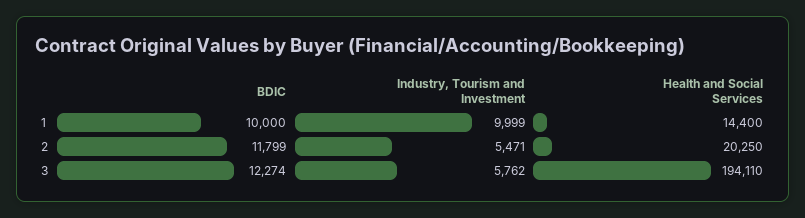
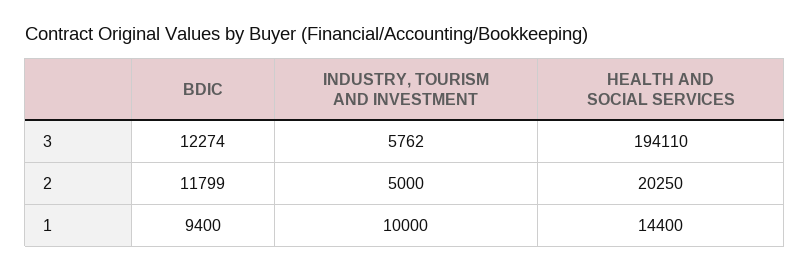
  {
    "BDIC": {
-     "1": 10000,
+     "1": 9400,
      "2": 11799,
      "3": 12274
    },
    "Industry, Tourism and Investment": {
-     "1": 9999,
+     "1": 10000,
-     "2": 5471,
+     "2": 5000,
      "3": 5762
    },
    "Health and Social Services": {
      "1": 14400,
      "2": 20250,
      "3": 194110
    }
  }

